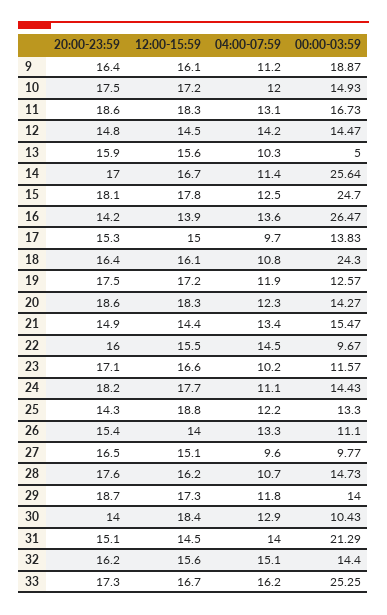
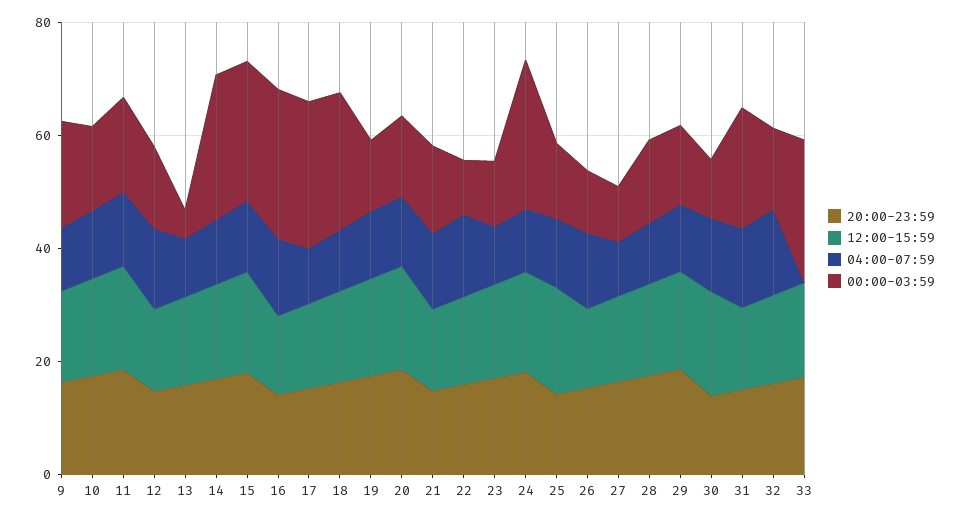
  {
    "20:00-23:59": {
      "9": 16.4,
      "10": 17.5,
      "11": 18.6,
      "12": 14.8,
      "13": 15.9,
      "14": 17,
      "15": 18.1,
      "16": 14.2,
      "17": 15.3,
      "18": 16.4,
      "19": 17.5,
      "20": 18.6,
      "21": 14.9,
      "22": 16,
      "23": 17.1,
      "24": 18.2,
      "25": 14.3,
      "26": 15.4,
      "27": 16.5,
      "28": 17.6,
      "29": 18.7,
      "30": 14,
      "31": 15.1,
      "32": 16.2,
      "33": 17.3
    },
    "12:00-15:59": {
      "9": 16.1,
      "10": 17.2,
      "11": 18.3,
      "12": 14.5,
      "13": 15.6,
      "14": 16.7,
      "15": 17.8,
      "16": 13.9,
      "17": 15,
      "18": 16.1,
      "19": 17.2,
      "20": 18.3,
      "21": 14.4,
      "22": 15.5,
      "23": 16.6,
      "24": 17.7,
      "25": 18.8,
      "26": 14,
      "27": 15.1,
      "28": 16.2,
      "29": 17.3,
      "30": 18.4,
      "31": 14.5,
      "32": 15.6,
      "33": 16.7
    },
    "04:00-07:59": {
      "9": 11.2,
      "10": 12,
      "11": 13.1,
      "12": 14.2,
      "13": 10.3,
      "14": 11.4,
      "15": 12.5,
      "16": 13.6,
      "17": 9.7,
      "18": 10.8,
      "19": 11.9,
      "20": 12.3,
      "21": 13.4,
      "22": 14.5,
      "23": 10.2,
      "24": 11.1,
      "25": 12.2,
      "26": 13.3,
      "27": 9.6,
      "28": 10.7,
      "29": 11.8,
      "30": 12.9,
      "31": 14,
      "32": 15.1,
-     "33": 16.2
+     "33": 0
    },
    "00:00-03:59": {
      "9": 18.87,
      "10": 14.93,
      "11": 16.73,
      "12": 14.47,
      "13": 5,
      "14": 25.64,
      "15": 24.7,
      "16": 26.47,
-     "17": 13.83,
+     "17": 25,
      "18": 24.3,
      "19": 12.57,
      "20": 14.27,
      "21": 15.47,
      "22": 9.67,
      "23": 11.57,
-     "24": 14.43,
+     "24": 25,
      "25": 13.3,
      "26": 11.1,
      "27": 9.77,
      "28": 14.73,
      "29": 14,
      "30": 10.43,
      "31": 21.29,
      "32": 14.4,
      "33": 25.25
    }
  }

